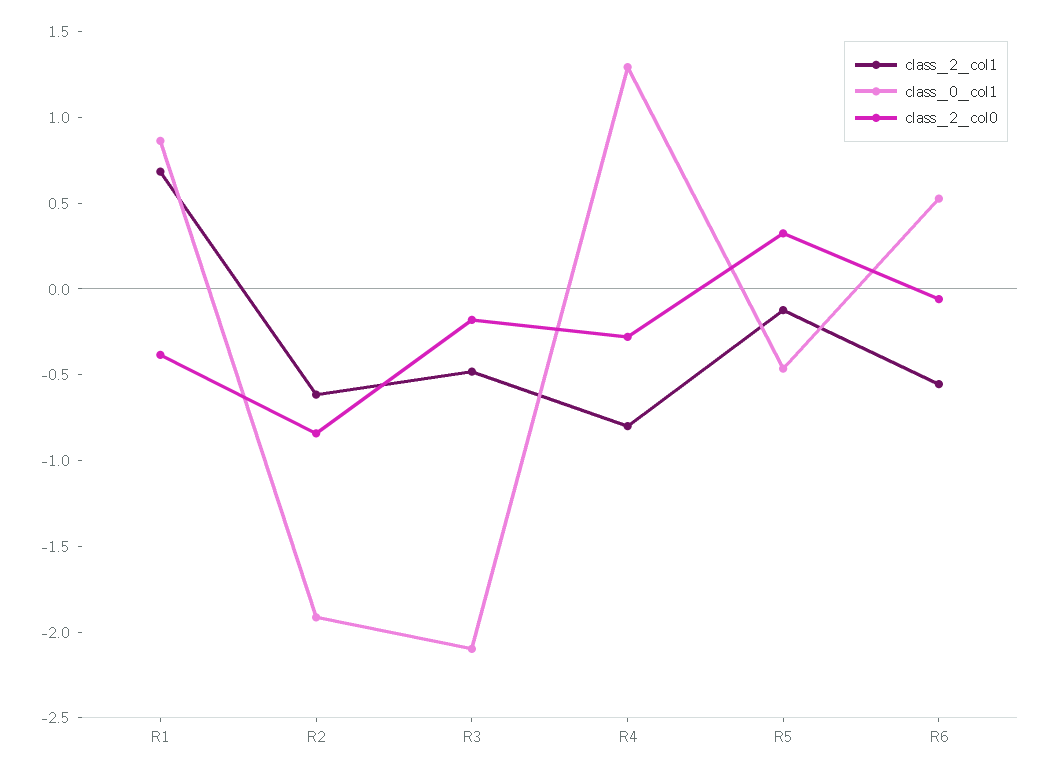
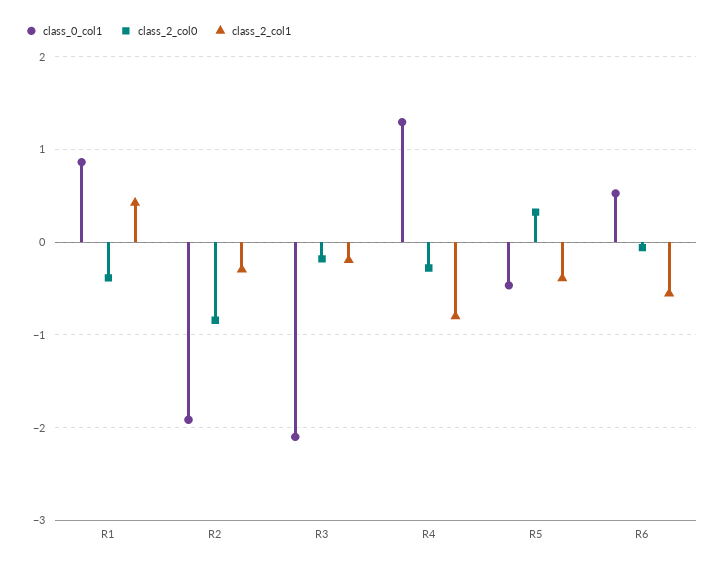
  {
    "class_2_col1": {
-     "R1": 0.7,
+     "R1": 0.4,
-     "R2": -0.6,
+     "R2": -0.3,
-     "R3": -0.5,
+     "R3": -0.2,
      "R4": -0.8,
-     "R5": -0.1,
+     "R5": -0.4,
      "R6": -0.6
    },
    "class_0_col1": {
      "R1": 0.9,
      "R2": -1.9,
      "R3": -2.1,
      "R4": 1.3,
      "R5": -0.5,
      "R6": 0.5
    },
    "class_2_col0": {
      "R1": -0.4,
      "R2": -0.8,
      "R3": -0.2,
      "R4": -0.3,
      "R5": 0.3,
      "R6": -0.1
    }
  }

